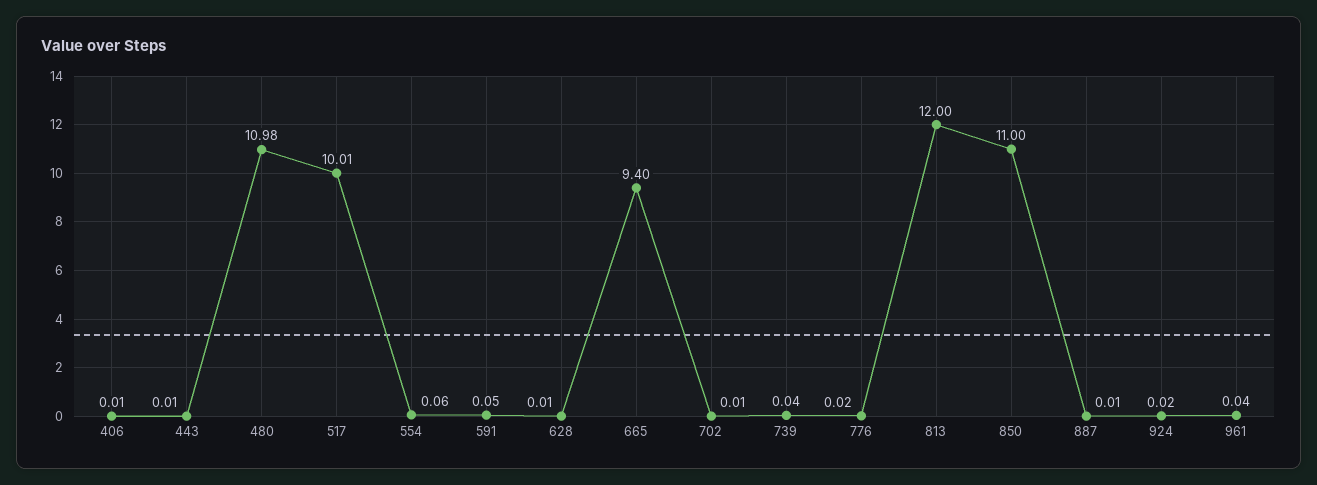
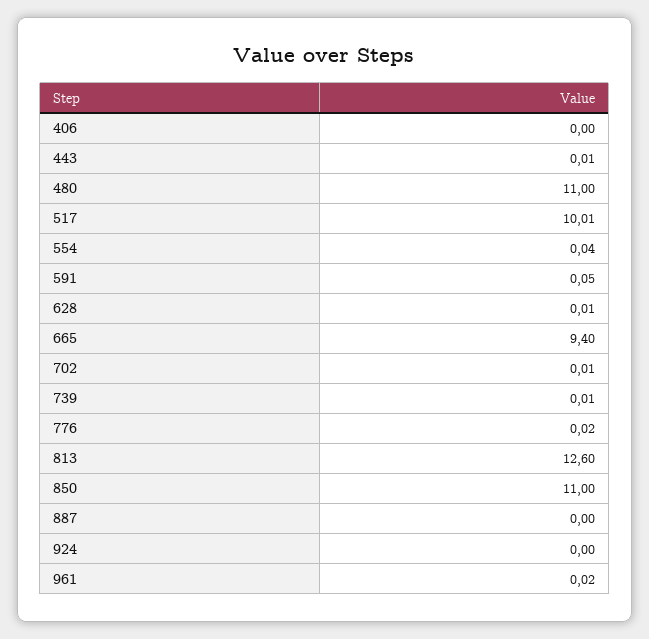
  {
-   "406": 0.01,
+   "406": 0,
    "443": 0.01,
-   "480": 10.98,
+   "480": 11,
    "517": 10.01,
-   "554": 0.06,
+   "554": 0.04,
    "591": 0.05,
    "628": 0.01,
    "665": 9.4,
    "702": 0.01,
-   "739": 0.04,
+   "739": 0.01,
    "776": 0.02,
-   "813": 12,
+   "813": 12.6,
    "850": 11,
-   "887": 0.01,
+   "887": 0,
-   "924": 0.02,
+   "924": 0,
-   "961": 0.04
+   "961": 0.02
  }

